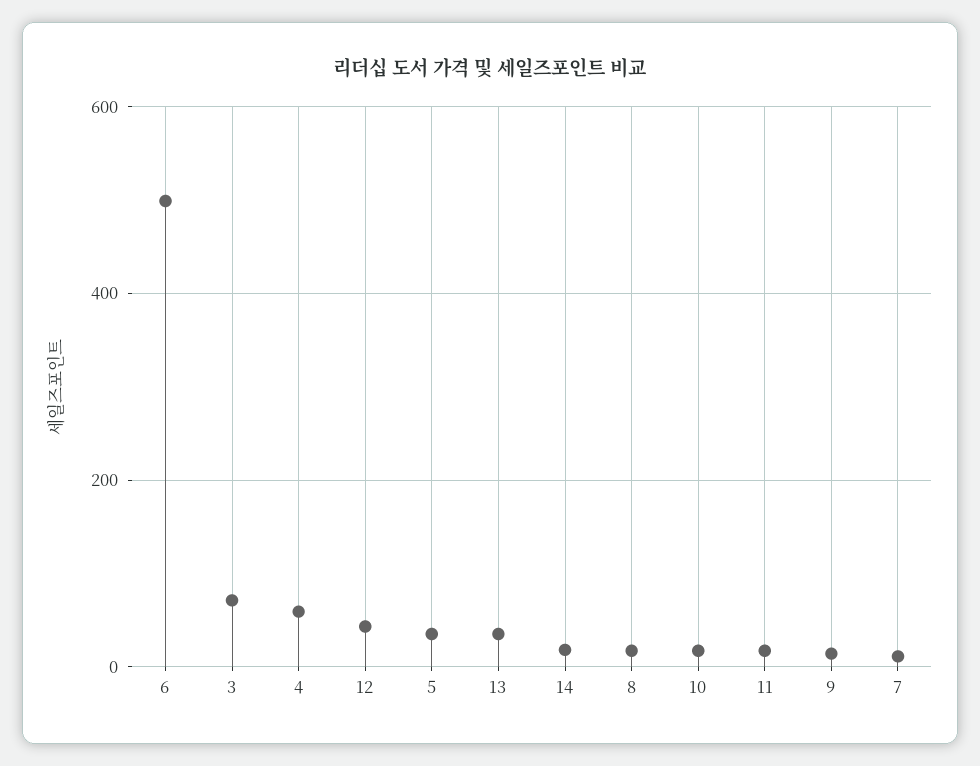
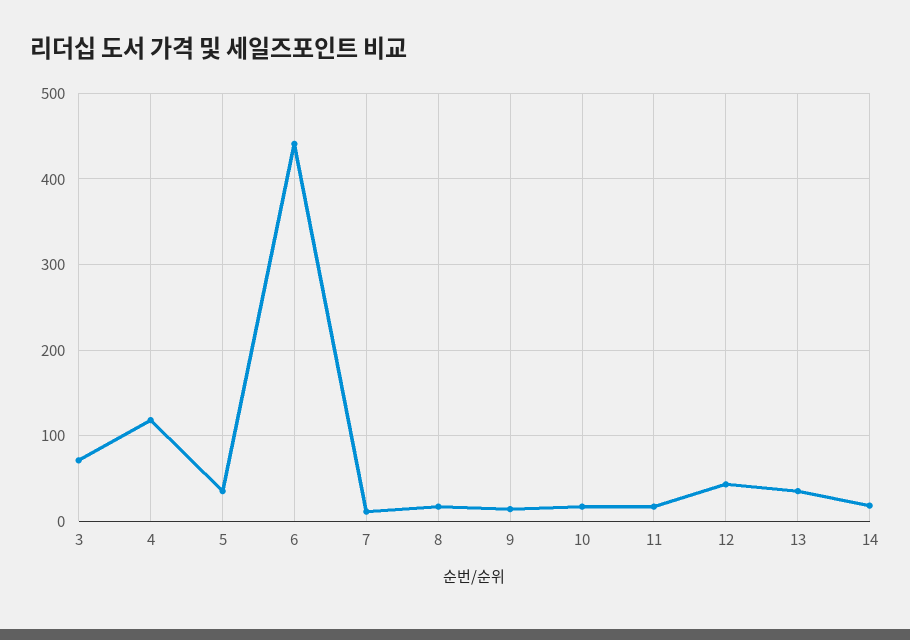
  {
-   "6": 500,
+   "6": 440,
    "3": 70,
-   "4": 60,
+   "4": 120,
    "12": 40,
    "5": 40,
    "13": 40,
    "14": 20,
    "8": 20,
    "10": 20,
    "11": 20,
    "9": 10,
    "7": 10
  }

